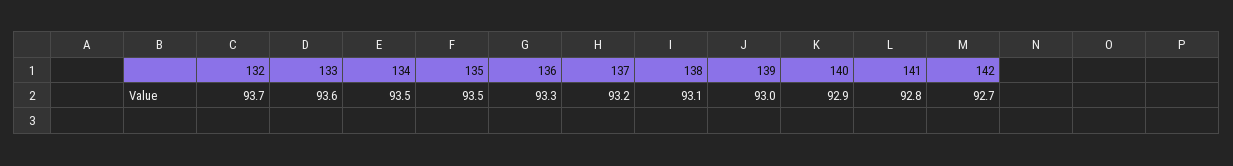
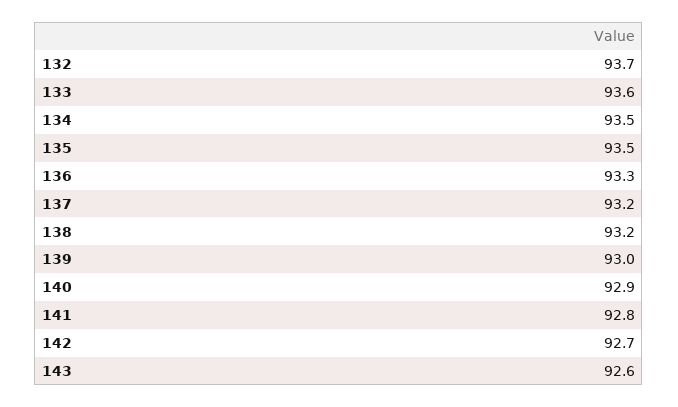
  {
    "132": 93.7,
    "133": 93.6,
    "134": 93.5,
    "135": 93.5,
    "136": 93.3,
    "137": 93.2,
-   "138": 93.1,
+   "138": 93.2,
    "139": 93,
    "140": 92.9,
    "141": 92.8,
-   "142": 92.7
+   "142": 92.7,
+   "143": 92.6
  }

